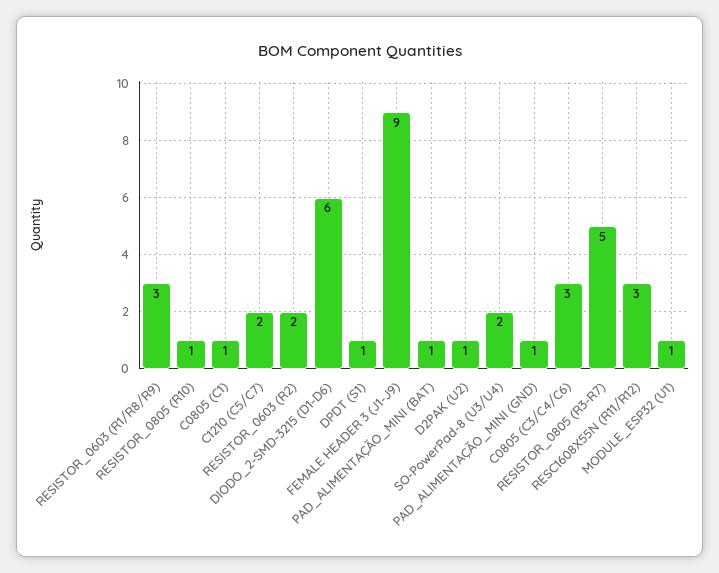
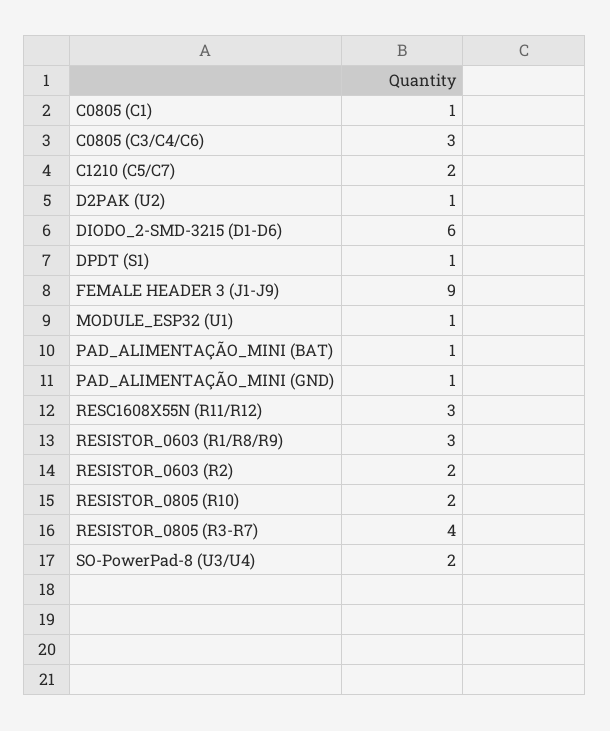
  {
    "RESISTOR_0603 (R1/R8/R9)": 3,
-   "RESISTOR_0805 (R10)": 1,
+   "RESISTOR_0805 (R10)": 2,
    "C0805 (C1)": 1,
    "C1210 (C5/C7)": 2,
    "RESISTOR_0603 (R2)": 2,
    "DIODO_2-SMD-3215 (D1-D6)": 6,
    "DPDT (S1)": 1,
    "FEMALE HEADER 3 (J1-J9)": 9,
    "PAD_ALIMENTAÇÃO_MINI (BAT)": 1,
    "D2PAK (U2)": 1,
    "SO-PowerPad-8 (U3/U4)": 2,
    "PAD_ALIMENTAÇÃO_MINI (GND)": 1,
    "C0805 (C3/C4/C6)": 3,
-   "RESISTOR_0805 (R3-R7)": 5,
+   "RESISTOR_0805 (R3-R7)": 4,
    "RESC1608X55N (R11/R12)": 3,
    "MODULE_ESP32 (U1)": 1
  }

